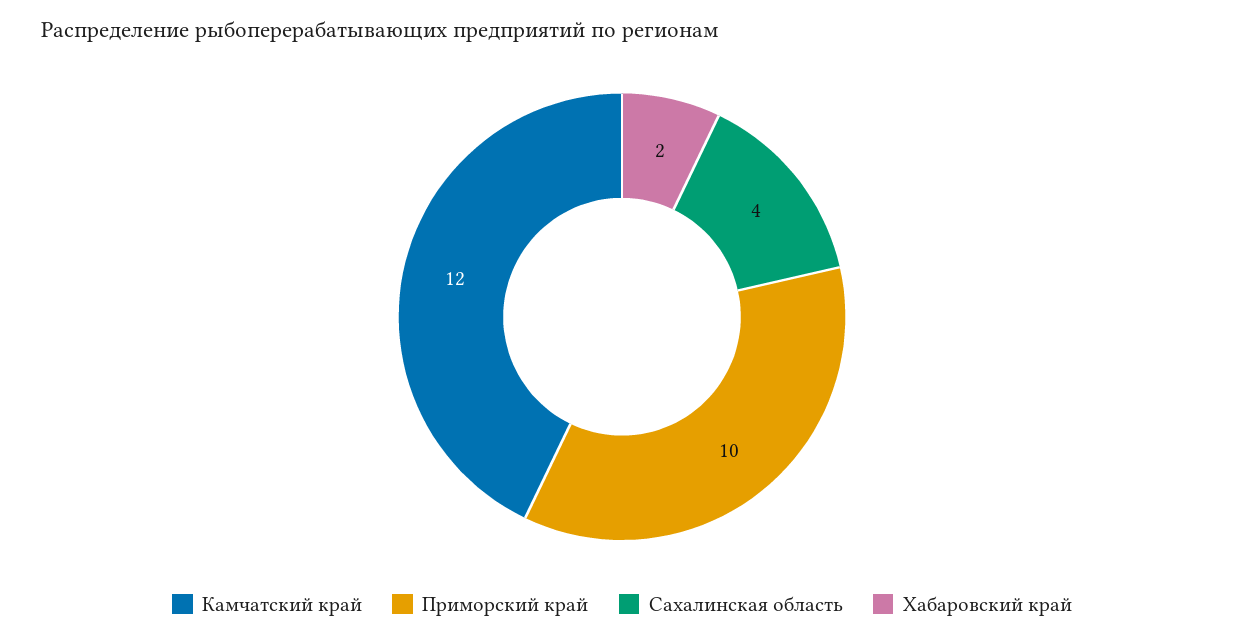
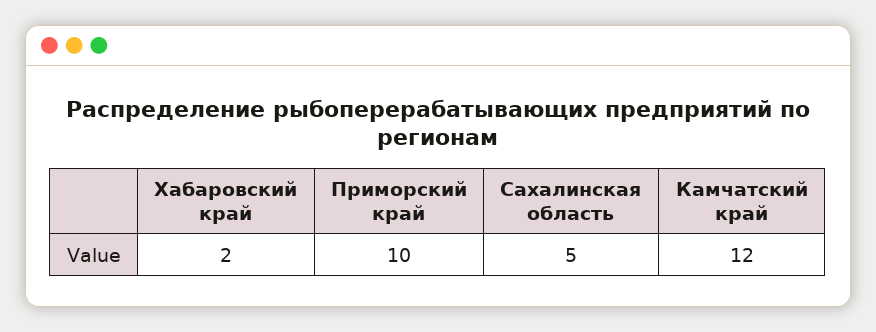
  {
    "Камчатский край": 12,
    "Приморский край": 10,
-   "Сахалинская область": 4,
+   "Сахалинская область": 5,
    "Хабаровский край": 2
  }

